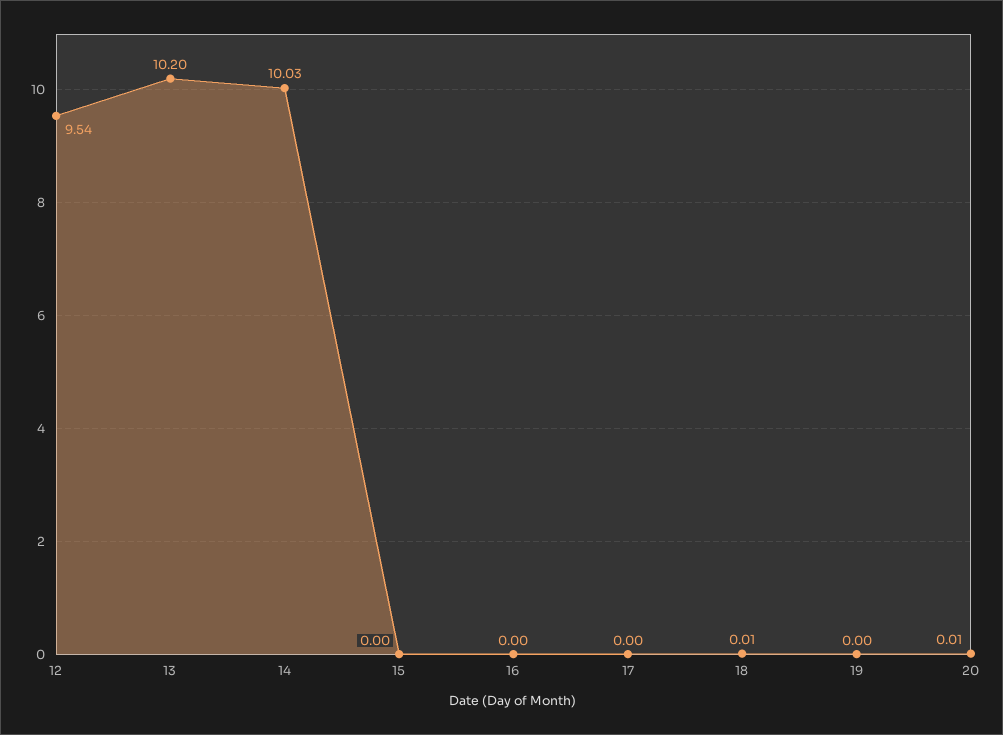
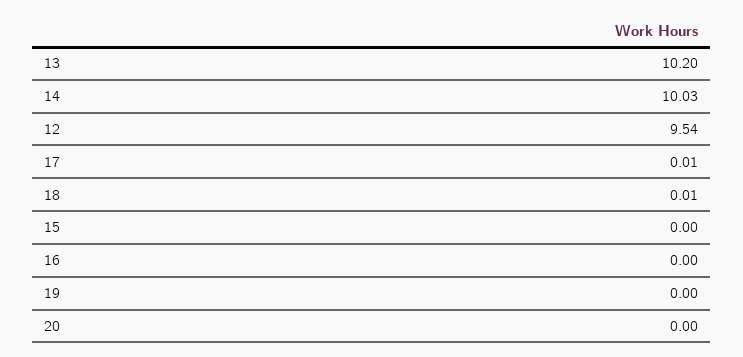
  {
    "12": 9.54,
    "13": 10.2,
    "14": 10.03,
    "15": 0,
    "16": 0,
-   "17": 0,
+   "17": 0.01,
    "18": 0.01,
    "19": 0,
-   "20": 0.01
+   "20": 0
  }

